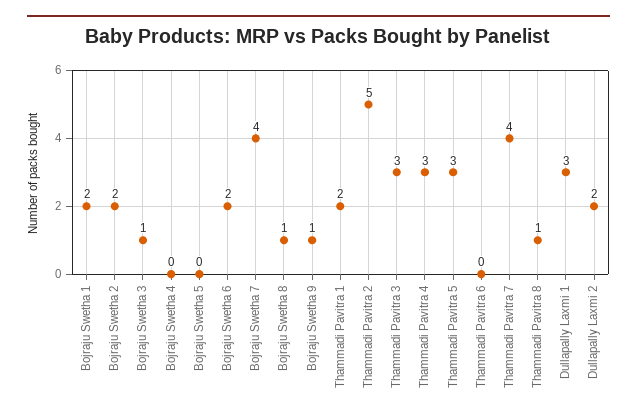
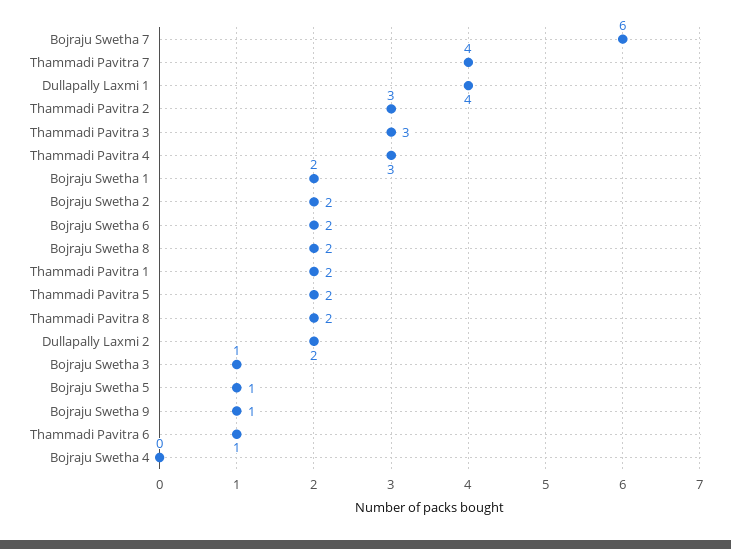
  {
    "Bojraju Swetha 1": 2,
    "Bojraju Swetha 2": 2,
    "Bojraju Swetha 3": 1,
    "Bojraju Swetha 4": 0,
-   "Bojraju Swetha 5": 0,
+   "Bojraju Swetha 5": 1,
    "Bojraju Swetha 6": 2,
-   "Bojraju Swetha 7": 4,
+   "Bojraju Swetha 7": 6,
-   "Bojraju Swetha 8": 1,
+   "Bojraju Swetha 8": 2,
    "Bojraju Swetha 9": 1,
    "Thammadi Pavitra 1": 2,
-   "Thammadi Pavitra 2": 5,
+   "Thammadi Pavitra 2": 3,
    "Thammadi Pavitra 3": 3,
    "Thammadi Pavitra 4": 3,
-   "Thammadi Pavitra 5": 3,
+   "Thammadi Pavitra 5": 2,
-   "Thammadi Pavitra 6": 0,
+   "Thammadi Pavitra 6": 1,
    "Thammadi Pavitra 7": 4,
-   "Thammadi Pavitra 8": 1,
+   "Thammadi Pavitra 8": 2,
-   "Dullapally Laxmi 1": 3,
+   "Dullapally Laxmi 1": 4,
    "Dullapally Laxmi 2": 2
  }

